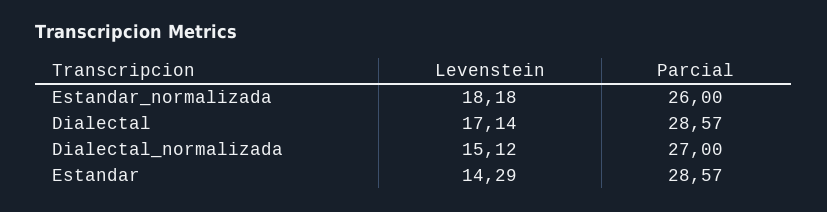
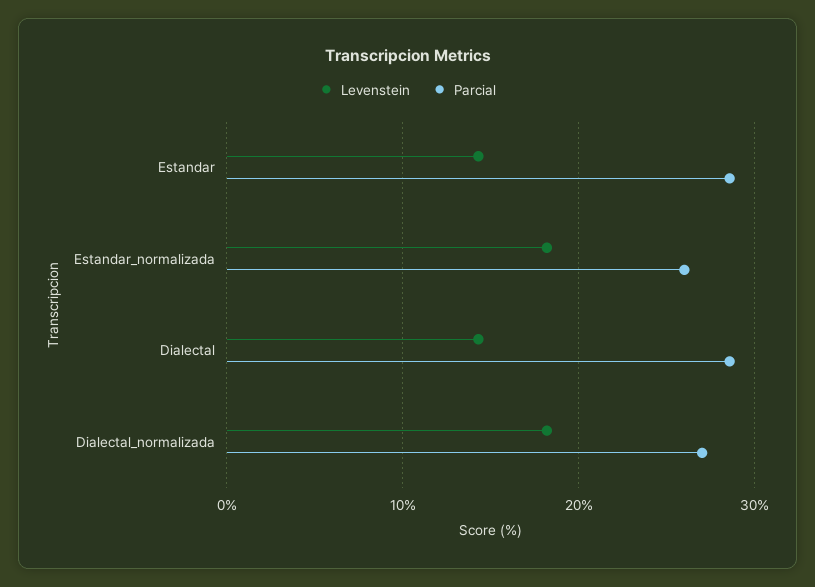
  {
    "Levenstein": {
      "Estandar_normalizada": 18.18,
-     "Dialectal": 17.14,
+     "Dialectal": 14,
-     "Dialectal_normalizada": 15.12,
+     "Dialectal_normalizada": 18,
      "Estandar": 14.29
    },
    "Parcial": {
      "Estandar_normalizada": 26,
      "Dialectal": 28.57,
      "Dialectal_normalizada": 27,
      "Estandar": 28.57
    }
  }

